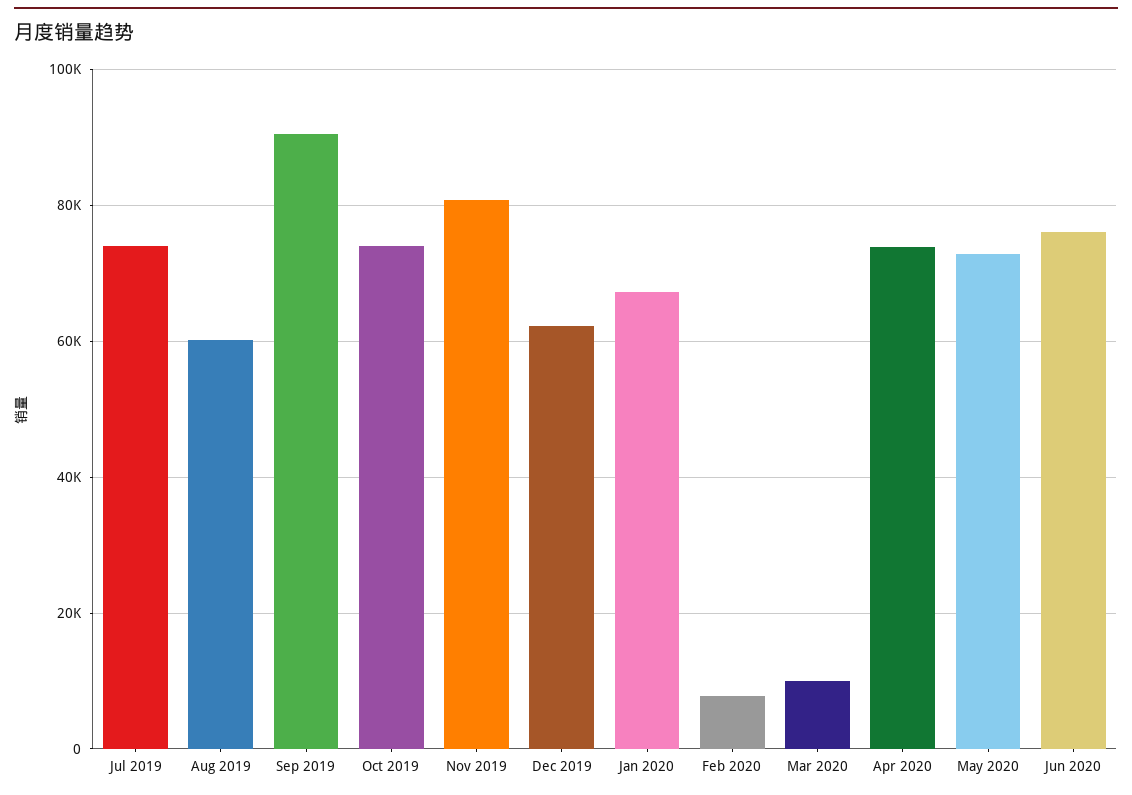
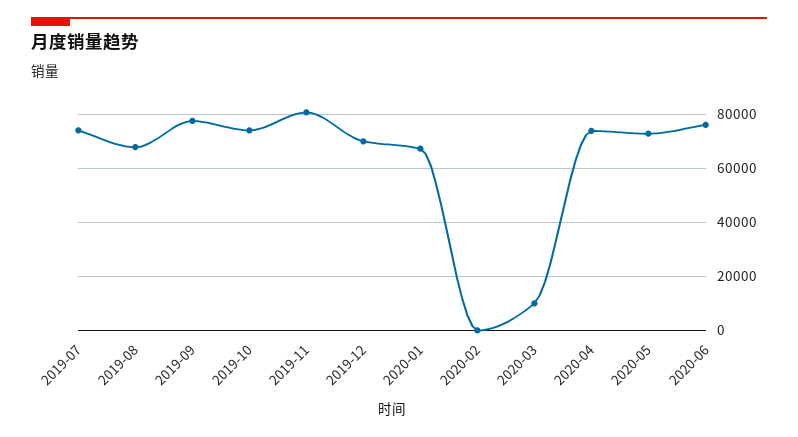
  {
    "Jul 2019": 74000,
-   "Aug 2019": 60000,
+   "Aug 2019": 67500,
-   "Sep 2019": 90000,
+   "Sep 2019": 77500,
    "Oct 2019": 74000,
    "Nov 2019": 80000,
-   "Dec 2019": 62000,
+   "Dec 2019": 70000,
    "Jan 2020": 68000,
-   "Feb 2020": 8000,
+   "Feb 2020": 0,
    "Mar 2020": 10000,
    "Apr 2020": 74000,
    "May 2020": 72000,
    "Jun 2020": 76000
  }

